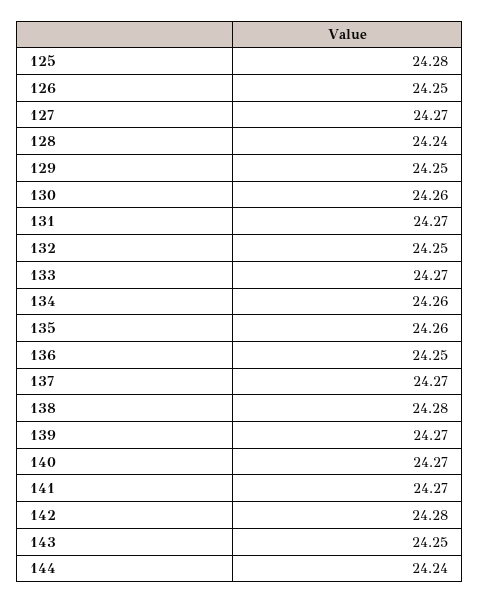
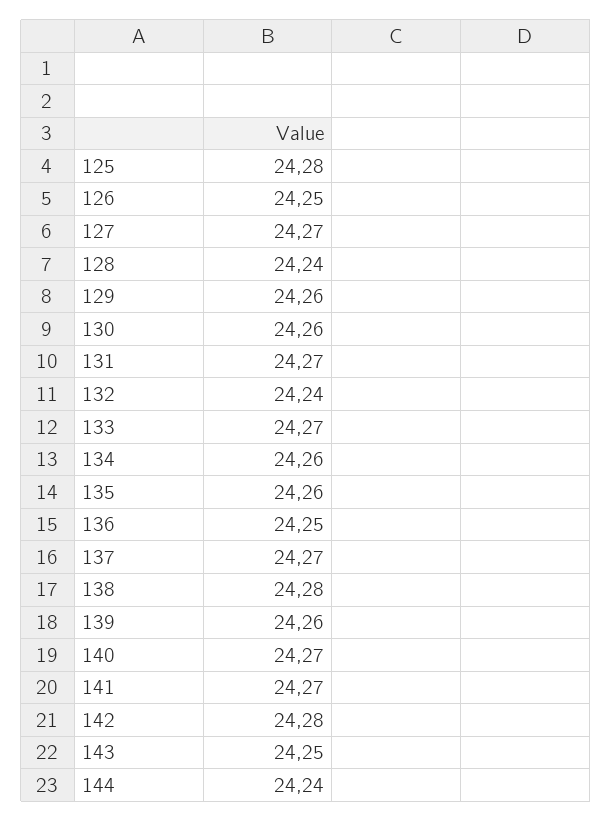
  {
    "125": 24.28,
    "126": 24.25,
    "127": 24.27,
    "128": 24.24,
-   "129": 24.25,
+   "129": 24.26,
    "130": 24.26,
    "131": 24.27,
-   "132": 24.25,
+   "132": 24.24,
    "133": 24.27,
    "134": 24.26,
    "135": 24.26,
    "136": 24.25,
    "137": 24.27,
    "138": 24.28,
-   "139": 24.27,
+   "139": 24.26,
    "140": 24.27,
    "141": 24.27,
    "142": 24.28,
    "143": 24.25,
    "144": 24.24
  }

